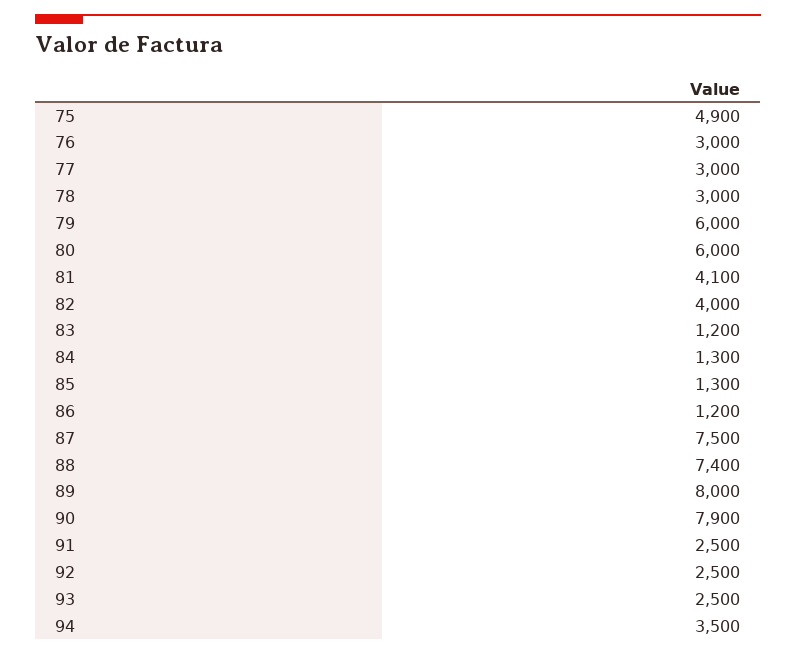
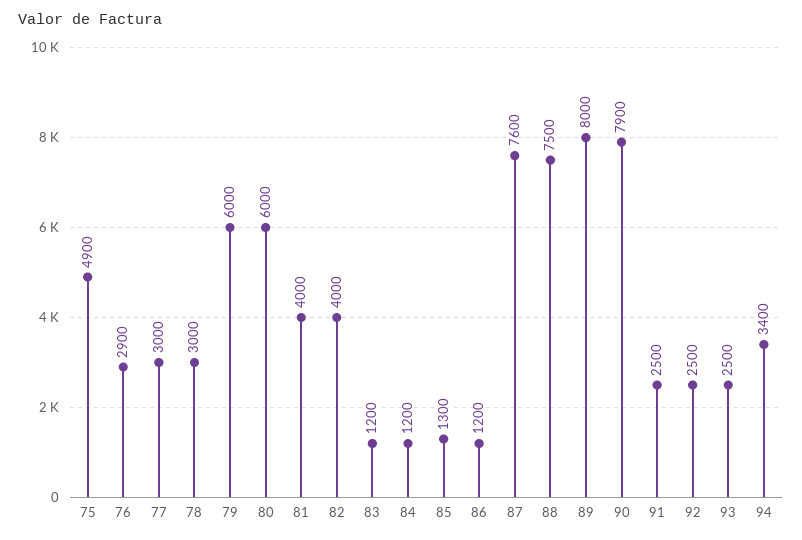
  {
    "75": 4900,
-   "76": 3000,
+   "76": 2900,
    "77": 3000,
    "78": 3000,
    "79": 6000,
    "80": 6000,
-   "81": 4100,
+   "81": 4000,
    "82": 4000,
    "83": 1200,
-   "84": 1300,
+   "84": 1200,
    "85": 1300,
    "86": 1200,
-   "87": 7500,
+   "87": 7600,
-   "88": 7400,
+   "88": 7500,
    "89": 8000,
    "90": 7900,
    "91": 2500,
    "92": 2500,
    "93": 2500,
-   "94": 3500
+   "94": 3400
  }

